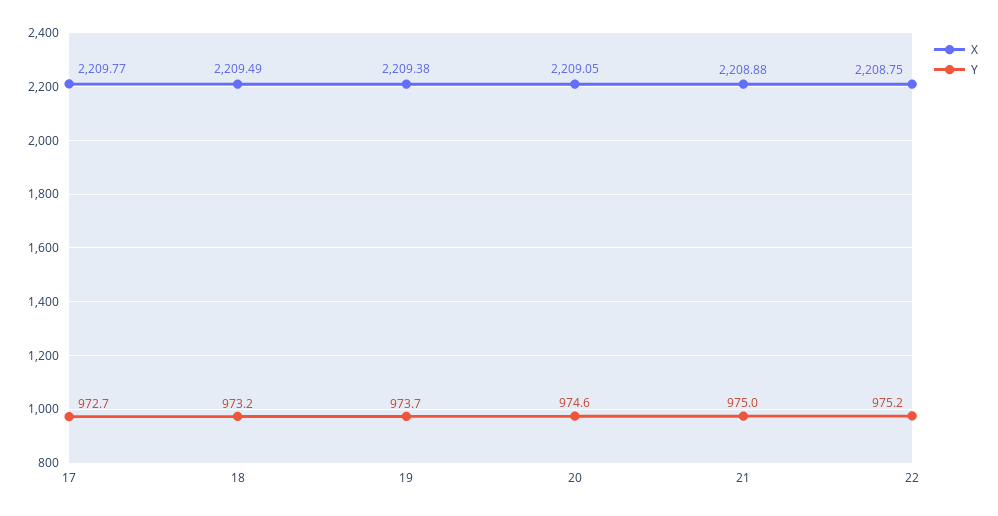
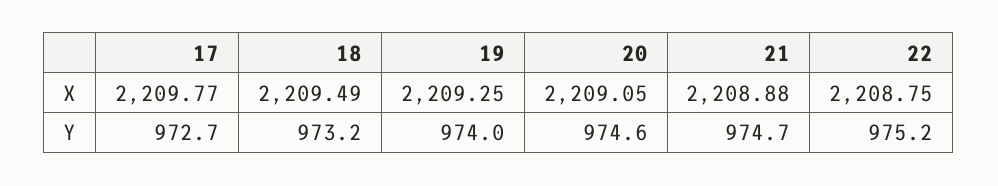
  {
    "X": {
      "17": 2209.77,
      "18": 2209.49,
-     "19": 2209.38,
+     "19": 2209.25,
      "20": 2209.05,
      "21": 2208.88,
      "22": 2208.75
    },
    "Y": {
      "17": 972.7,
      "18": 973.2,
-     "19": 973.7,
+     "19": 974,
      "20": 974.6,
-     "21": 975,
+     "21": 974.7,
      "22": 975.2
    }
  }

